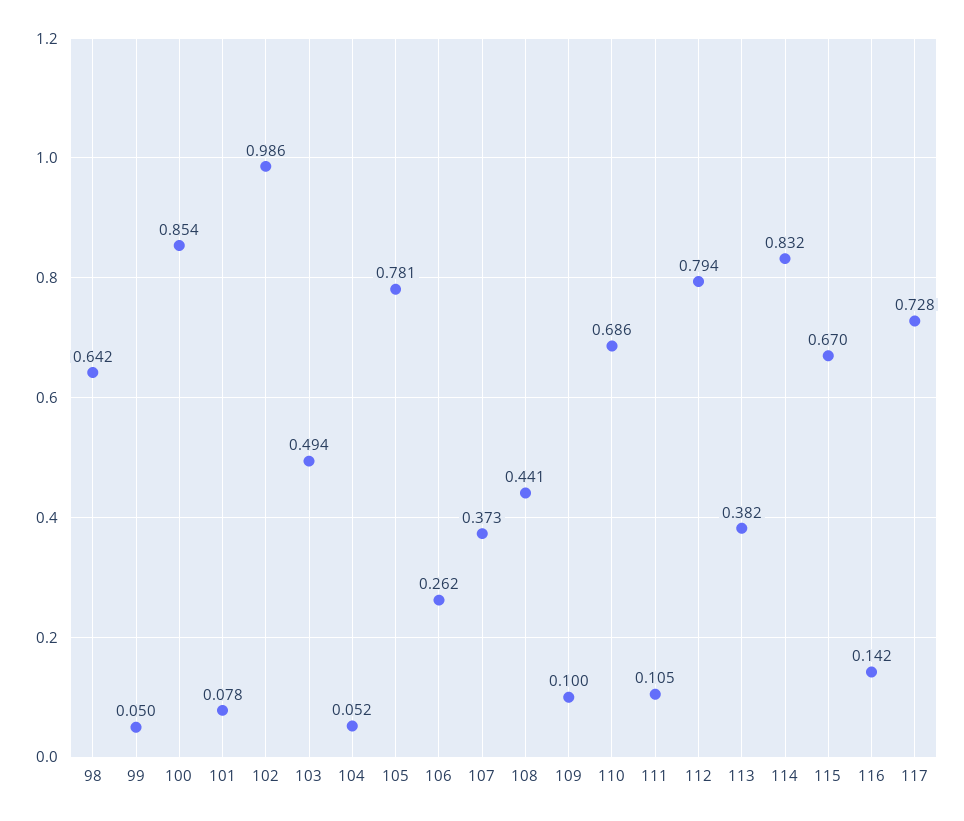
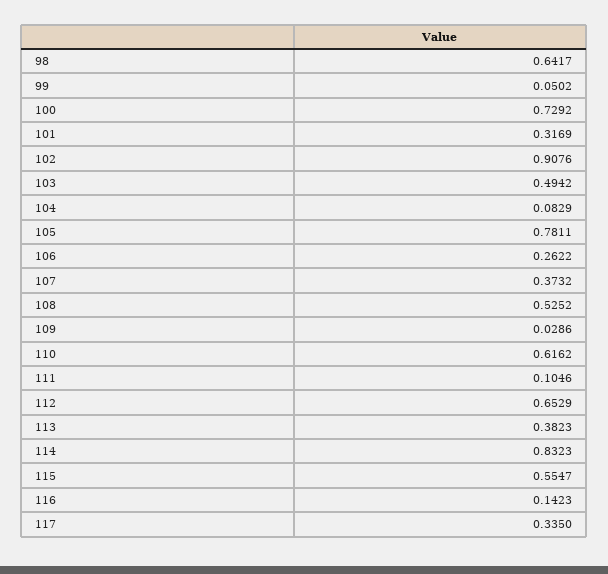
  {
    "98": 0.6417,
    "99": 0.0502,
-   "100": 0.854,
+   "100": 0.7292,
-   "101": 0.078,
+   "101": 0.3169,
-   "102": 0.986,
+   "102": 0.9076,
    "103": 0.4942,
-   "104": 0.052,
+   "104": 0.0829,
    "105": 0.7811,
    "106": 0.2622,
    "107": 0.3732,
-   "108": 0.441,
+   "108": 0.5252,
-   "109": 0.1,
+   "109": 0.0286,
-   "110": 0.686,
+   "110": 0.6162,
    "111": 0.1046,
-   "112": 0.794,
+   "112": 0.6529,
    "113": 0.3823,
    "114": 0.8323,
-   "115": 0.67,
+   "115": 0.5547,
    "116": 0.1423,
-   "117": 0.728
+   "117": 0.335
  }

